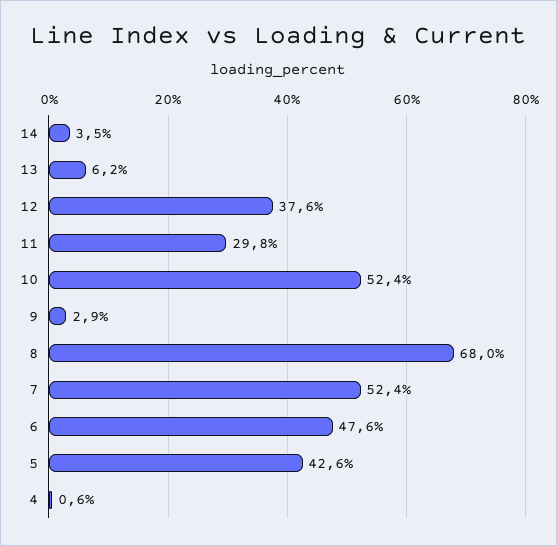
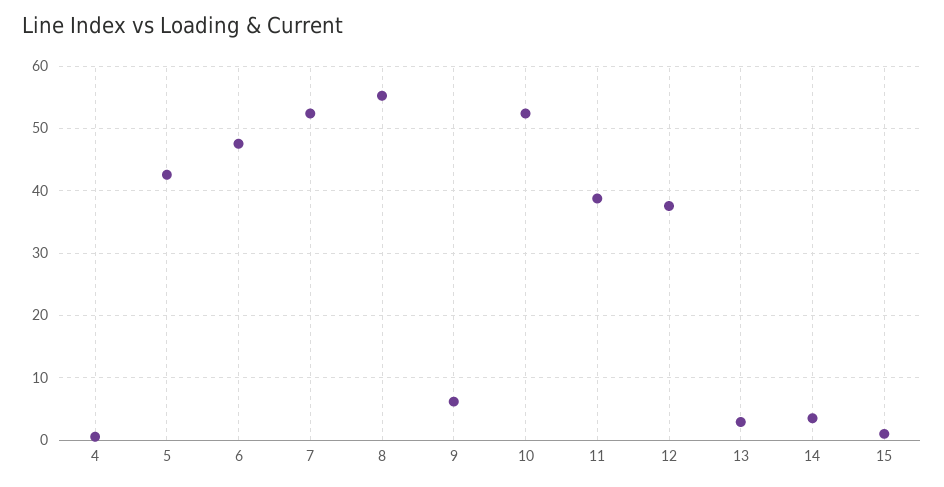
  {
    "14": 3.5,
-   "13": 6.2,
+   "13": 3,
    "12": 37.6,
-   "11": 29.8,
+   "11": 39,
    "10": 52.4,
-   "9": 2.9,
+   "9": 6,
-   "8": 68,
+   "8": 55,
    "7": 52.4,
    "6": 47.6,
    "5": 42.6,
-   "4": 0.6
+   "4": 0.6,
+   "15": 1
  }

